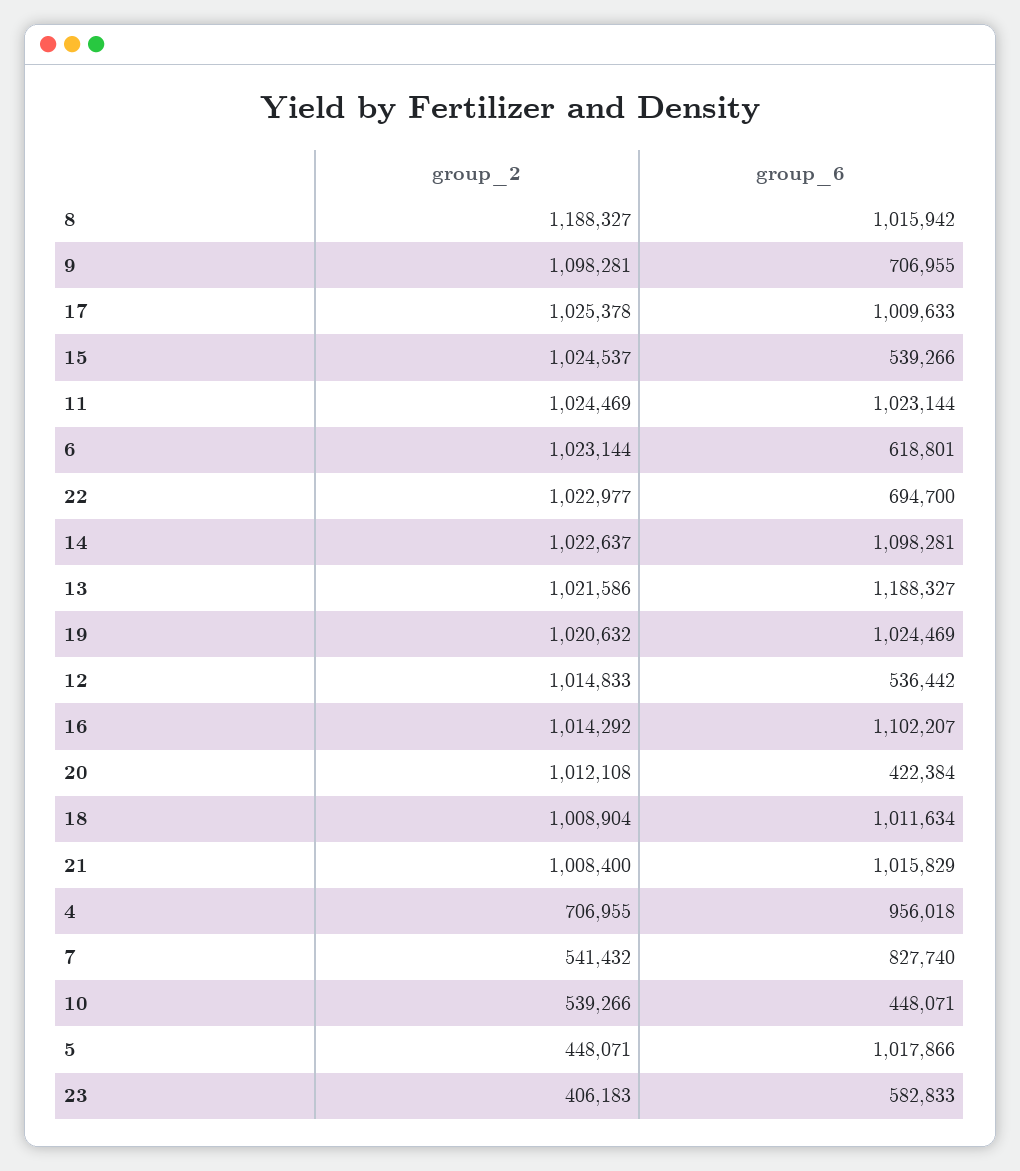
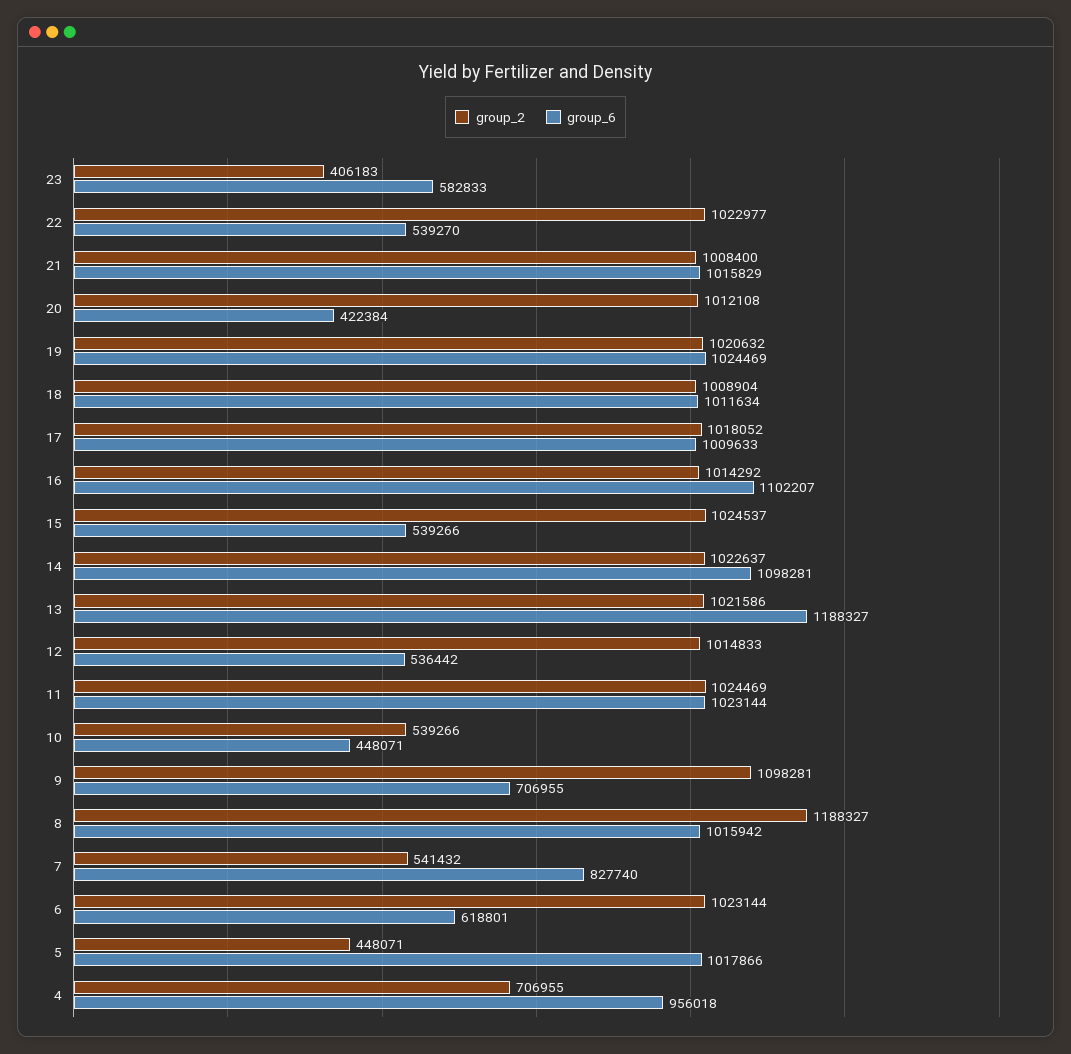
  {
    "group_2": {
      "8": 1188327,
      "9": 1098281,
-     "17": 1025378,
+     "17": 1018052,
      "15": 1024537,
      "11": 1024469,
      "6": 1023144,
      "22": 1022977,
      "14": 1022637,
      "13": 1021586,
      "19": 1020632,
      "12": 1014833,
      "16": 1014292,
      "20": 1012108,
      "18": 1008904,
      "21": 1008400,
      "4": 706955,
      "7": 541432,
      "10": 539266,
      "5": 448071,
      "23": 406183
    },
    "group_6": {
      "8": 1015942,
      "9": 706955,
      "17": 1009633,
      "15": 539266,
      "11": 1023144,
      "6": 618801,
-     "22": 694700,
+     "22": 539270,
      "14": 1098281,
      "13": 1188327,
      "19": 1024469,
      "12": 536442,
      "16": 1102207,
      "20": 422384,
      "18": 1011634,
      "21": 1015829,
      "4": 956018,
      "7": 827740,
      "10": 448071,
      "5": 1017866,
      "23": 582833
    }
  }

